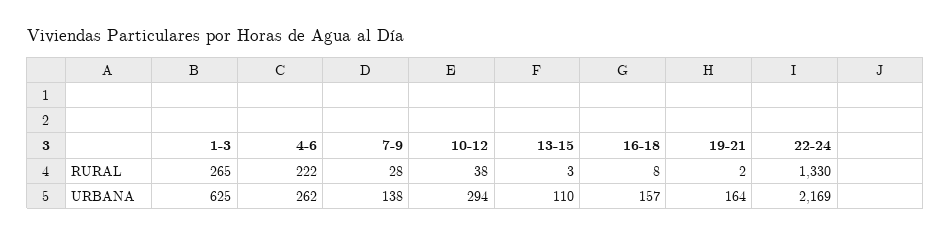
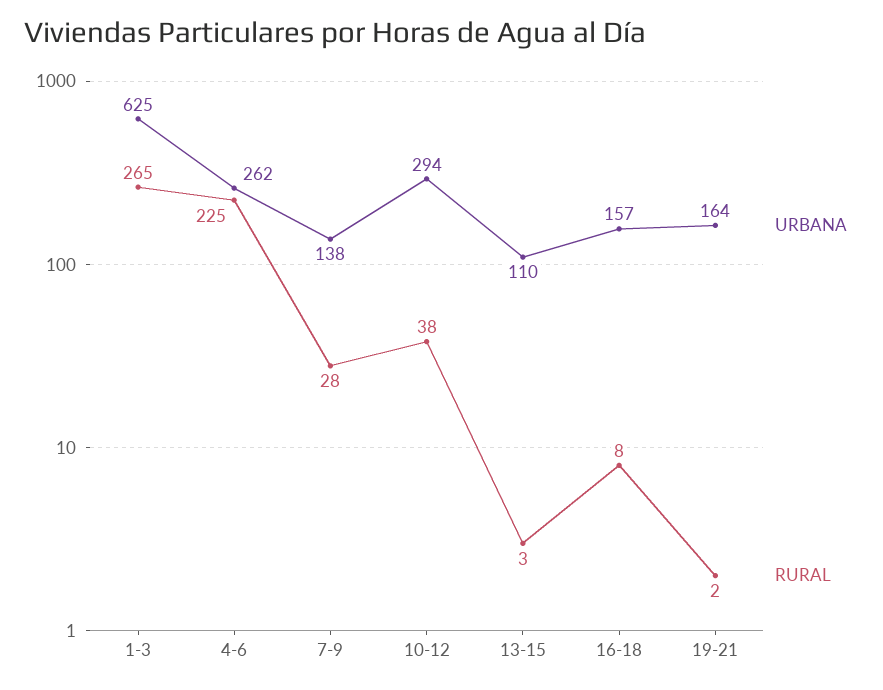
  {
    "RURAL": {
      "1-3": 265,
-     "4-6": 222,
+     "4-6": 225,
      "7-9": 28,
      "10-12": 38,
      "13-15": 3,
      "16-18": 8,
-     "19-21": 2,
+     "19-21": 2
-     "22-24": 1330
    },
    "URBANA": {
      "1-3": 625,
      "4-6": 262,
      "7-9": 138,
      "10-12": 294,
      "13-15": 110,
      "16-18": 157,
-     "19-21": 164,
+     "19-21": 164
-     "22-24": 2169
    }
  }

